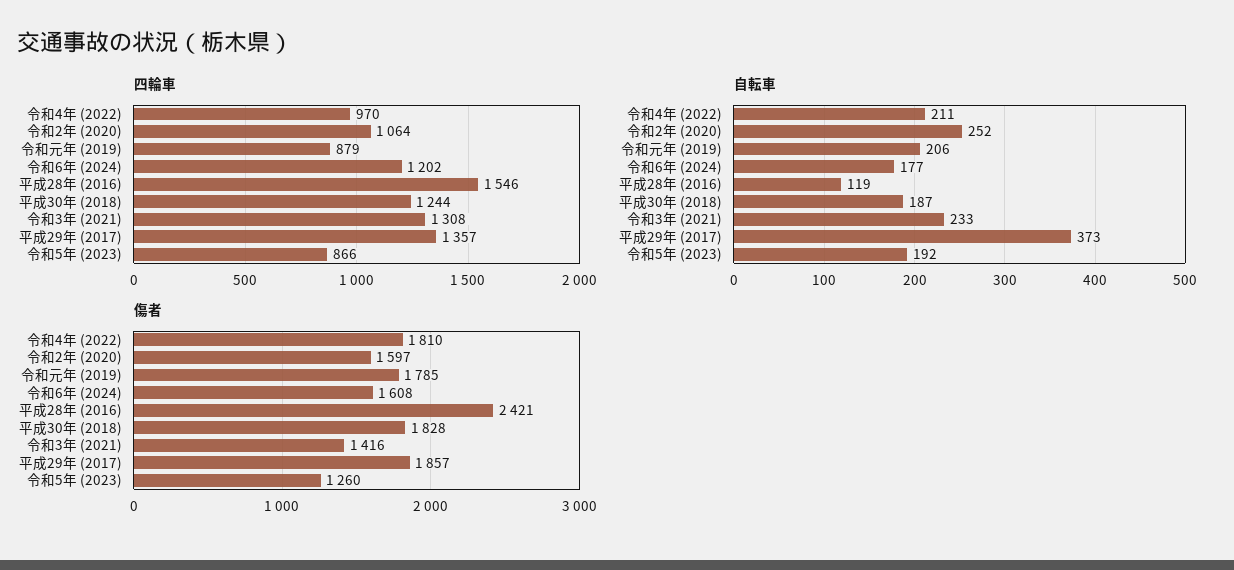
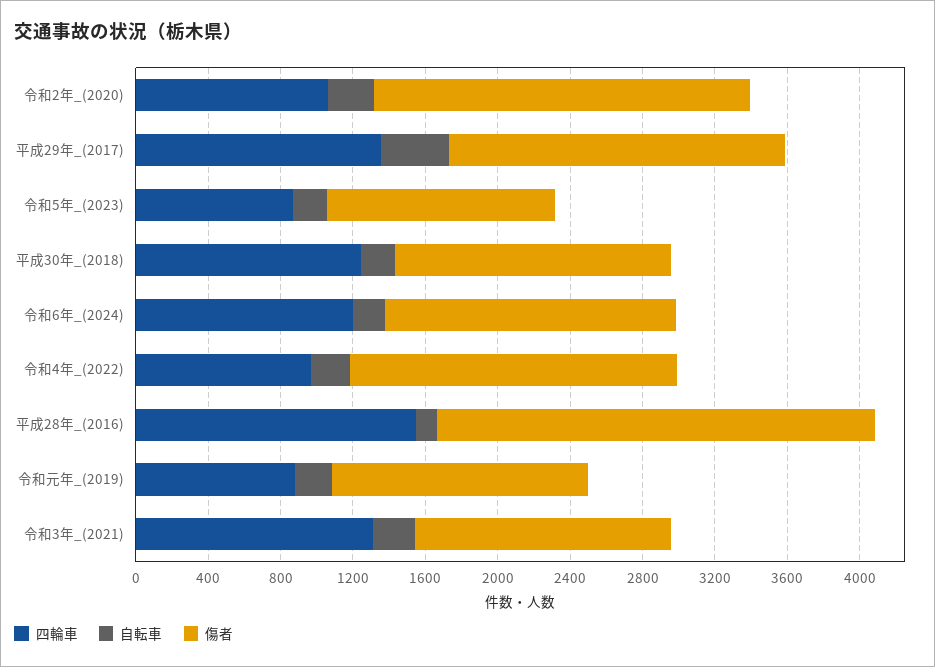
  {
    "四輪車": {
      "令和4年 (2022)": 970,
      "令和2年 (2020)": 1064,
      "令和元年 (2019)": 879,
      "令和6年 (2024)": 1202,
      "平成28年 (2016)": 1546,
      "平成30年 (2018)": 1244,
      "令和3年 (2021)": 1308,
      "平成29年 (2017)": 1357,
      "令和5年 (2023)": 866
    },
    "自転車": {
      "令和4年 (2022)": 211,
      "令和2年 (2020)": 252,
      "令和元年 (2019)": 206,
      "令和6年 (2024)": 177,
      "平成28年 (2016)": 119,
      "平成30年 (2018)": 187,
      "令和3年 (2021)": 233,
      "平成29年 (2017)": 373,
      "令和5年 (2023)": 192
    },
    "傷者": {
      "令和4年 (2022)": 1810,
-     "令和2年 (2020)": 1597,
+     "令和2年 (2020)": 2100,
-     "令和元年 (2019)": 1785,
+     "令和元年 (2019)": 1400,
      "令和6年 (2024)": 1608,
      "平成28年 (2016)": 2421,
-     "平成30年 (2018)": 1828,
+     "平成30年 (2018)": 1500,
      "令和3年 (2021)": 1416,
      "平成29年 (2017)": 1857,
      "令和5年 (2023)": 1260
    }
  }

